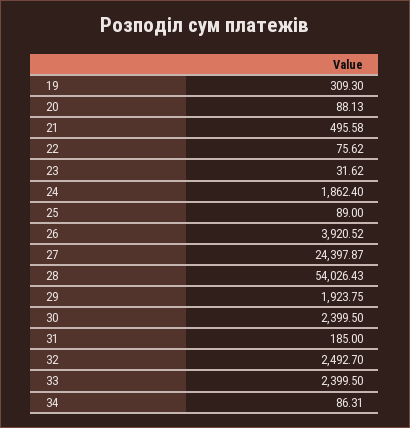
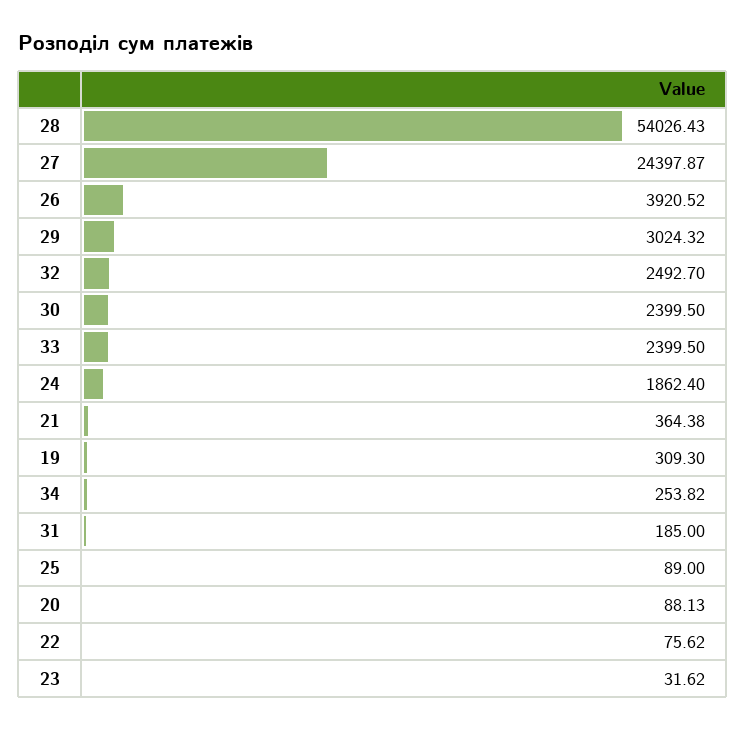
  {
    "19": 309.3,
    "20": 88.13,
-   "21": 495.58,
+   "21": 364.38,
    "22": 75.62,
    "23": 31.62,
    "24": 1862.4,
    "25": 89,
    "26": 3920.52,
    "27": 24397.87,
    "28": 54026.43,
-   "29": 1923.75,
+   "29": 3024.32,
    "30": 2399.5,
    "31": 185,
    "32": 2492.7,
    "33": 2399.5,
-   "34": 86.31
+   "34": 253.82
  }

